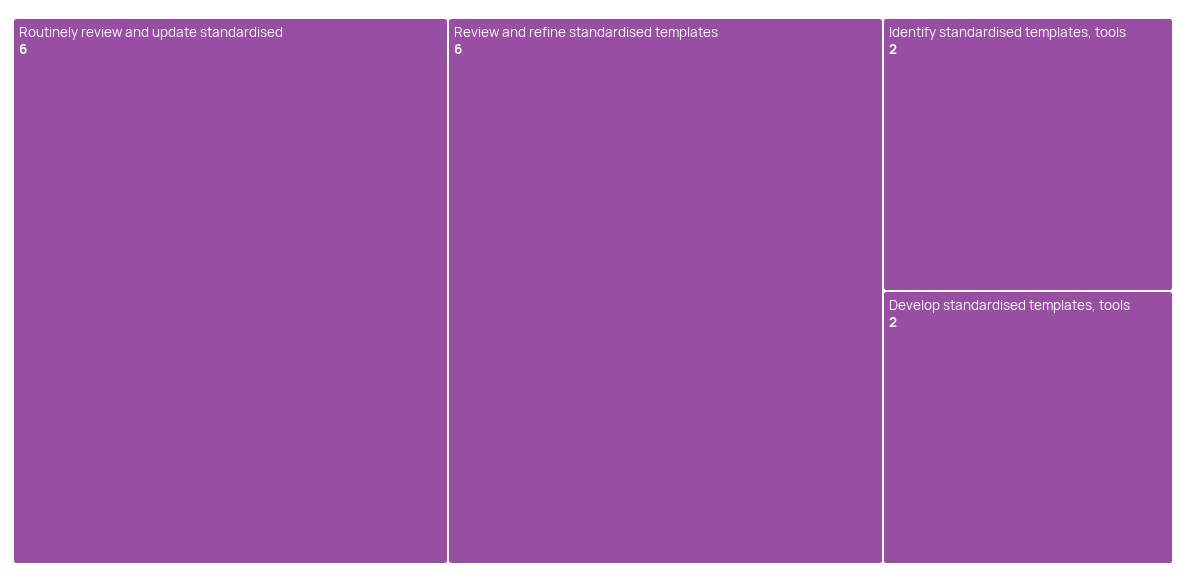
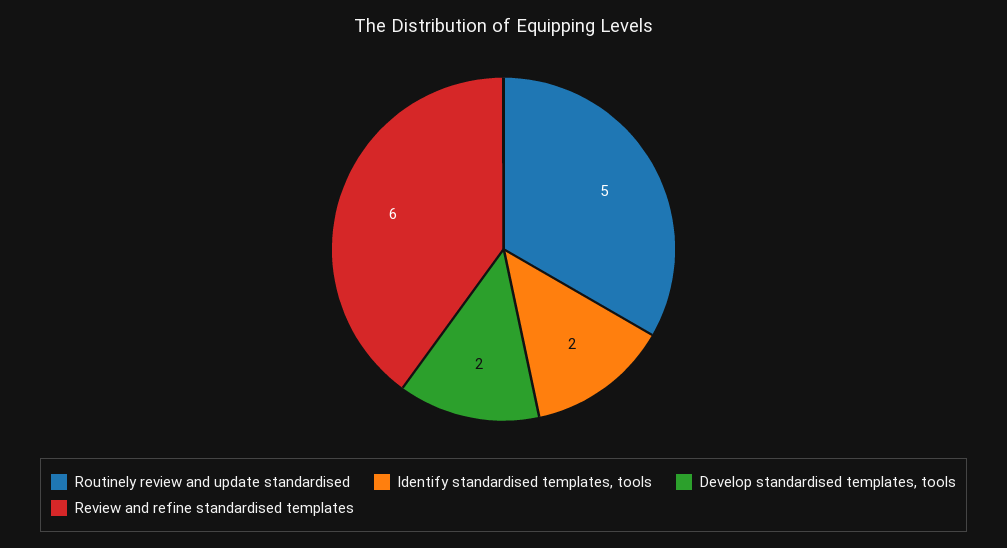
  {
-   "Routinely review and update standardised": 6,
+   "Routinely review and update standardised": 5,
    "Review and refine standardised templates": 6,
    "Identify standardised templates, tools": 2,
    "Develop standardised templates, tools": 2
  }

